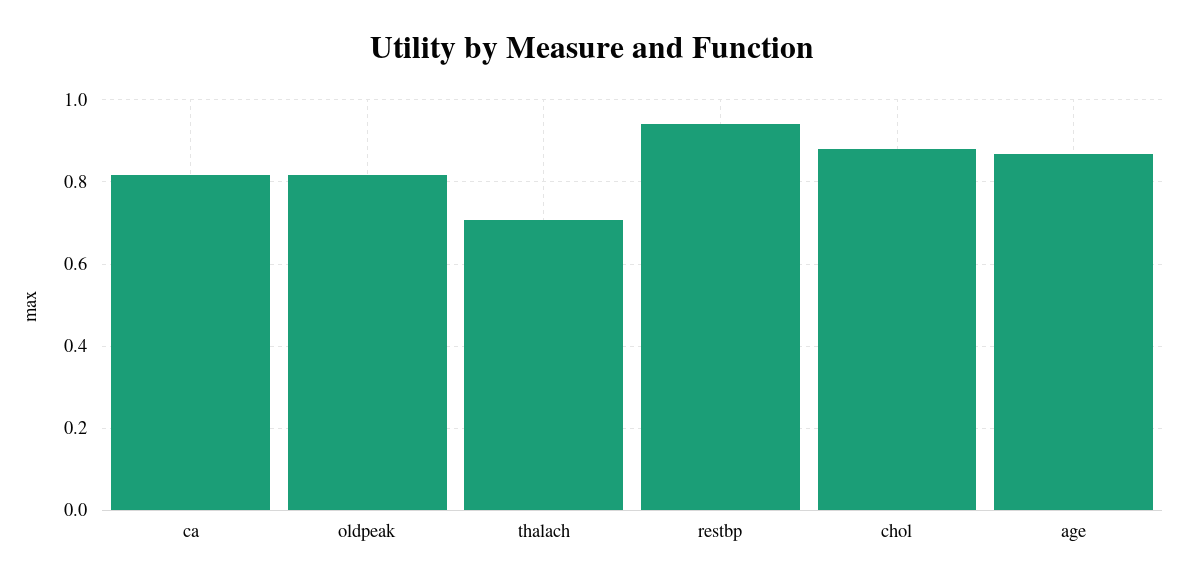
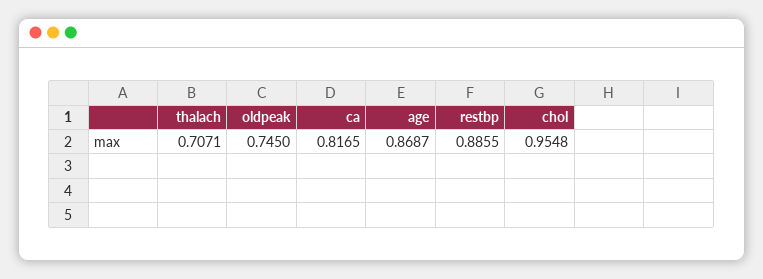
  {
    "ca": 0.8165,
-   "oldpeak": 0.82,
+   "oldpeak": 0.745,
    "thalach": 0.7071,
-   "restbp": 0.94,
+   "restbp": 0.8855,
-   "chol": 0.88,
+   "chol": 0.9548,
    "age": 0.8687
  }

